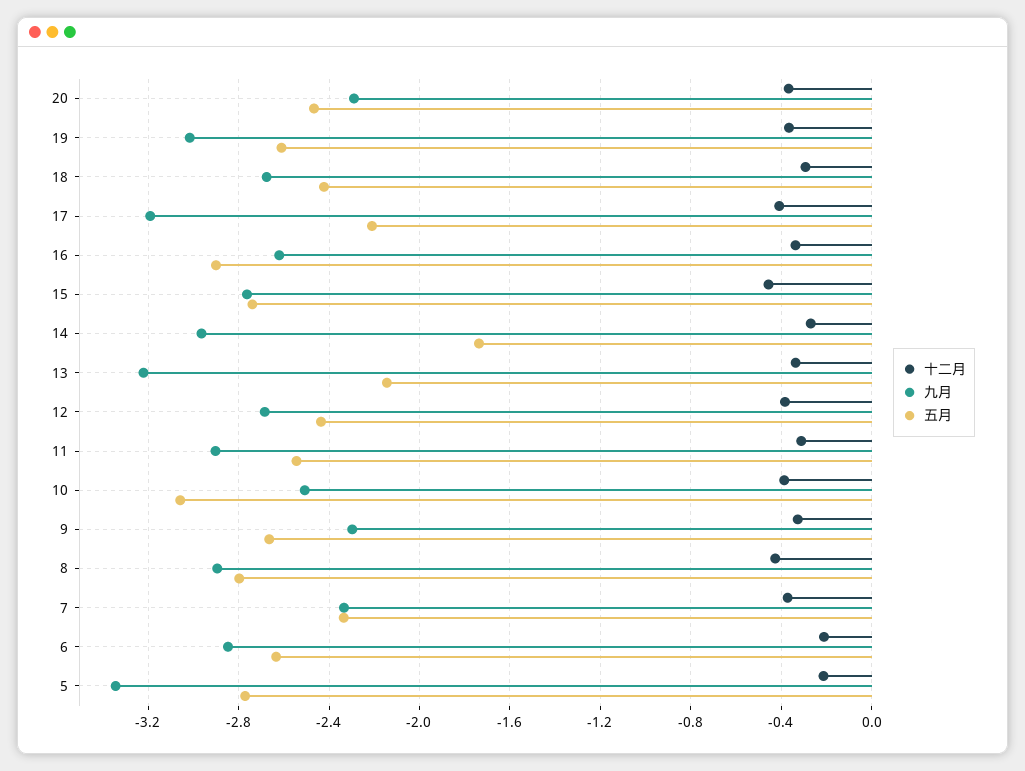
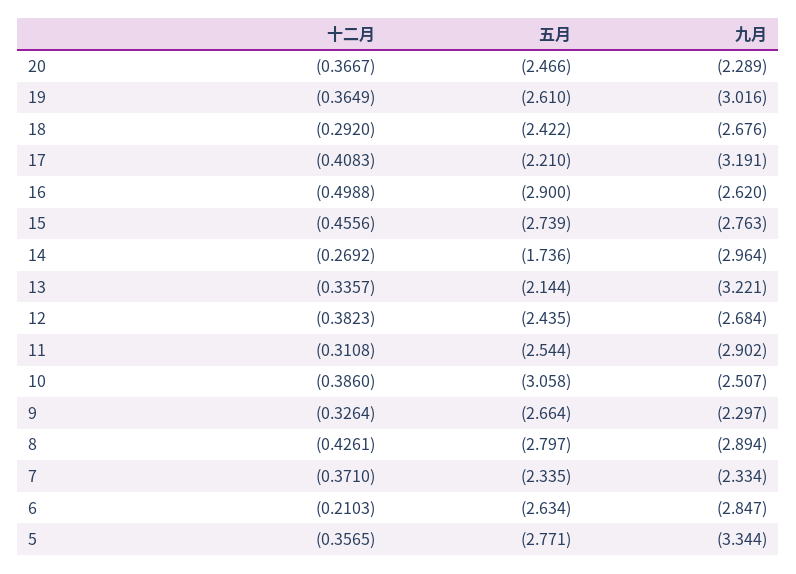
  {
    "十二月": {
      "20": -0.3667,
      "19": -0.3649,
      "18": -0.292,
      "17": -0.4083,
-     "16": -0.35,
+     "16": -0.4988,
      "15": -0.4556,
      "14": -0.2692,
      "13": -0.3357,
      "12": -0.3823,
      "11": -0.3108,
      "10": -0.386,
      "9": -0.3264,
      "8": -0.4261,
      "7": -0.371,
      "6": -0.2103,
-     "5": -0.2
+     "5": -0.3565
    },
    "九月": {
      "20": -2.289,
      "19": -3.016,
      "18": -2.676,
      "17": -3.191,
      "16": -2.62,
      "15": -2.763,
      "14": -2.964,
      "13": -3.221,
      "12": -2.684,
      "11": -2.902,
      "10": -2.507,
      "9": -2.297,
      "8": -2.894,
      "7": -2.334,
      "6": -2.847,
      "5": -3.344
    },
    "五月": {
      "20": -2.466,
      "19": -2.61,
      "18": -2.422,
      "17": -2.21,
      "16": -2.9,
      "15": -2.739,
      "14": -1.736,
      "13": -2.144,
      "12": -2.435,
      "11": -2.544,
      "10": -3.058,
      "9": -2.664,
      "8": -2.797,
      "7": -2.335,
      "6": -2.634,
      "5": -2.771
    }
  }

